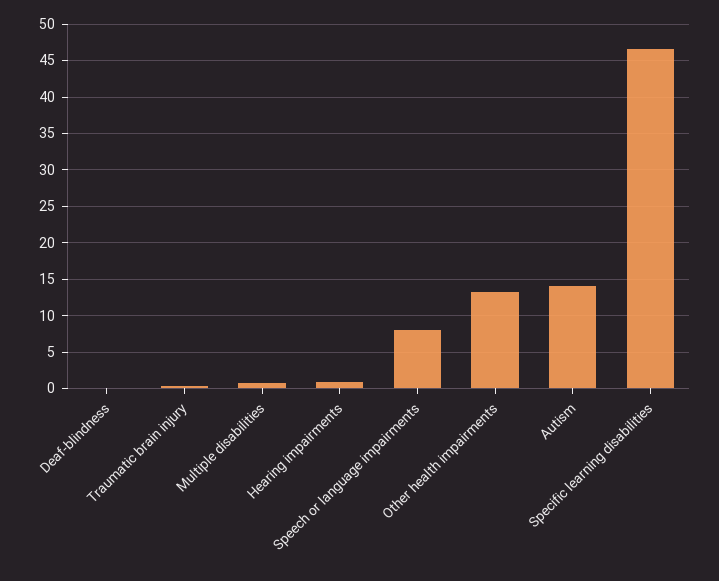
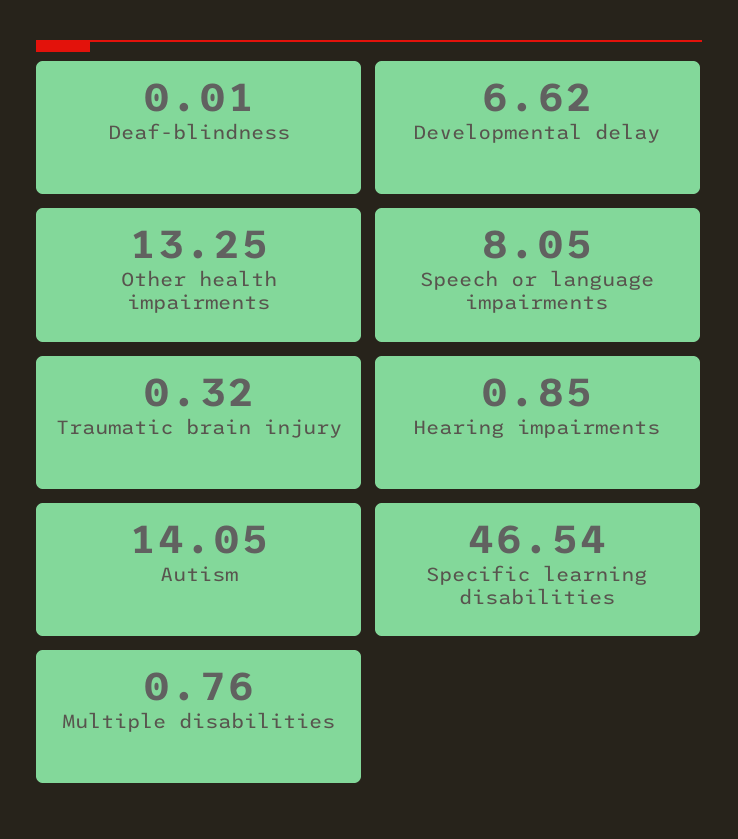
  {
    "Deaf-blindness": 0.01,
    "Traumatic brain injury": 0.32,
    "Multiple disabilities": 0.76,
    "Hearing impairments": 0.85,
    "Speech or language impairments": 8.05,
    "Other health impairments": 13.25,
    "Autism": 14.05,
-   "Specific learning disabilities": 46.54
+   "Specific learning disabilities": 46.54,
+   "Developmental delay": 6.62
  }

